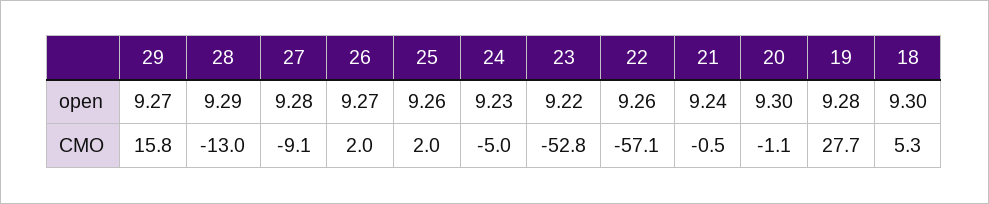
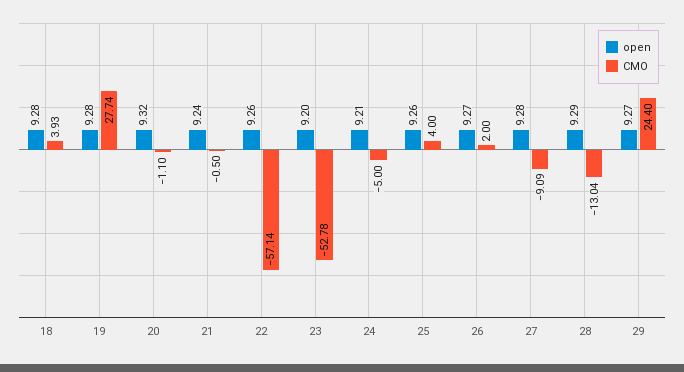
  {
    "open": {
      "29": 9.27,
      "28": 9.29,
      "27": 9.28,
      "26": 9.27,
      "25": 9.26,
-     "24": 9.23,
+     "24": 9.21,
-     "23": 9.22,
+     "23": 9.2,
      "22": 9.26,
      "21": 9.24,
-     "20": 9.3,
+     "20": 9.32,
      "19": 9.28,
-     "18": 9.3
+     "18": 9.28
    },
    "CMO": {
-     "29": 15.8,
+     "29": 24.4,
      "28": -13.04,
      "27": -9.09,
      "26": 2,
-     "25": 2,
+     "25": 4,
      "24": -5,
      "23": -52.78,
      "22": -57.14,
      "21": -0.5,
      "20": -1.1,
      "19": 27.74,
-     "18": 5.3
+     "18": 3.93
    }
  }

